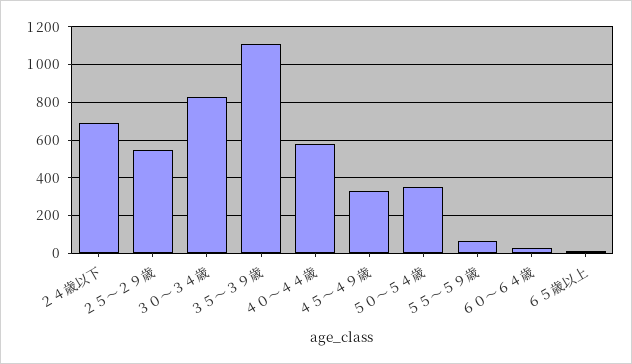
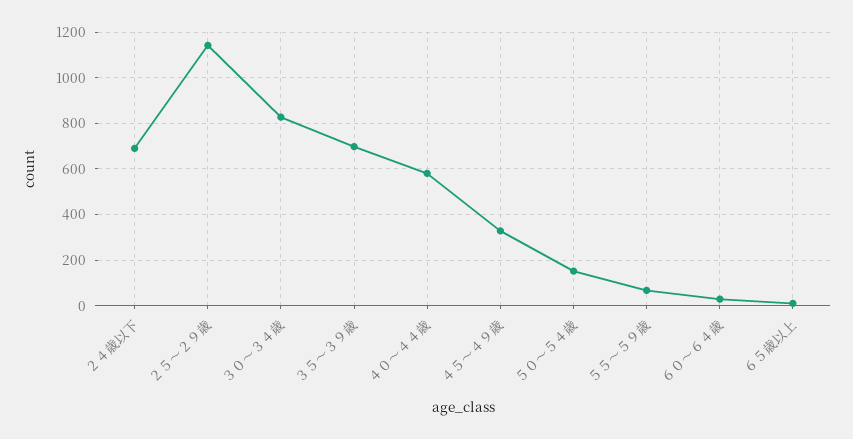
  {
    "２４歳以下": 700,
-   "２５～２９歳": 550,
+   "２５～２９歳": 1150,
    "３０～３４歳": 850,
-   "３５～３９歳": 1100,
+   "３５～３９歳": 700,
    "４０～４４歳": 600,
    "４５～４９歳": 350,
-   "５０～５４歳": 350,
+   "５０～５４歳": 150,
    "５５～５９歳": 50,
    "６０～６４歳": 50,
    "６５歳以上": 0
  }

